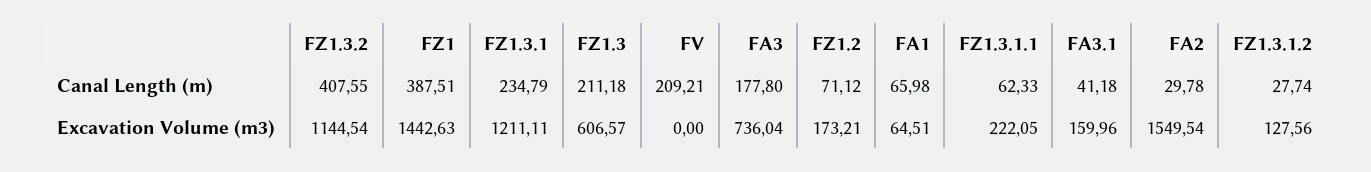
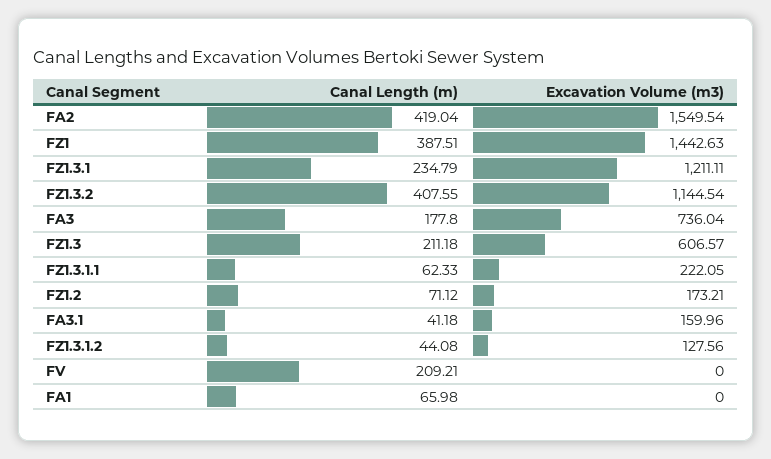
  {
    "FZ1.3.2": {
      "Canal Length (m)": 407.55,
      "Excavation Volume (m3)": 1144.54
    },
    "FZ1": {
      "Canal Length (m)": 387.51,
      "Excavation Volume (m3)": 1442.63
    },
    "FZ1.3.1": {
      "Canal Length (m)": 234.79,
      "Excavation Volume (m3)": 1211.11
    },
    "FZ1.3": {
      "Canal Length (m)": 211.18,
      "Excavation Volume (m3)": 606.57
    },
    "FV": {
      "Canal Length (m)": 209.21,
      "Excavation Volume (m3)": 0
    },
    "FA3": {
      "Canal Length (m)": 177.8,
      "Excavation Volume (m3)": 736.04
    },
    "FZ1.2": {
      "Canal Length (m)": 71.12,
      "Excavation Volume (m3)": 173.21
    },
    "FA1": {
      "Canal Length (m)": 65.98,
-     "Excavation Volume (m3)": 64.51
+     "Excavation Volume (m3)": 0
    },
    "FZ1.3.1.1": {
      "Canal Length (m)": 62.33,
      "Excavation Volume (m3)": 222.05
    },
    "FA3.1": {
      "Canal Length (m)": 41.18,
      "Excavation Volume (m3)": 159.96
    },
    "FA2": {
-     "Canal Length (m)": 29.78,
+     "Canal Length (m)": 419.04,
      "Excavation Volume (m3)": 1549.54
    },
    "FZ1.3.1.2": {
-     "Canal Length (m)": 27.74,
+     "Canal Length (m)": 44.08,
      "Excavation Volume (m3)": 127.56
    }
  }

